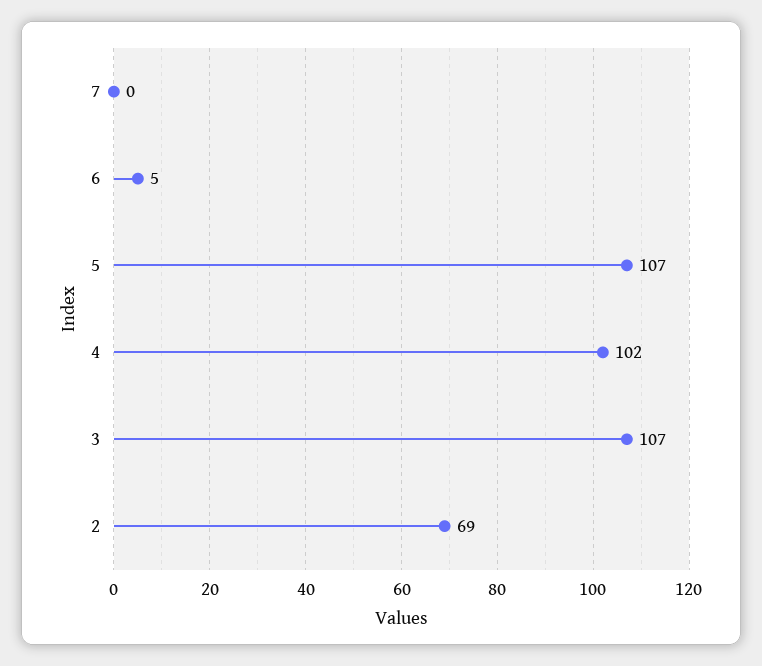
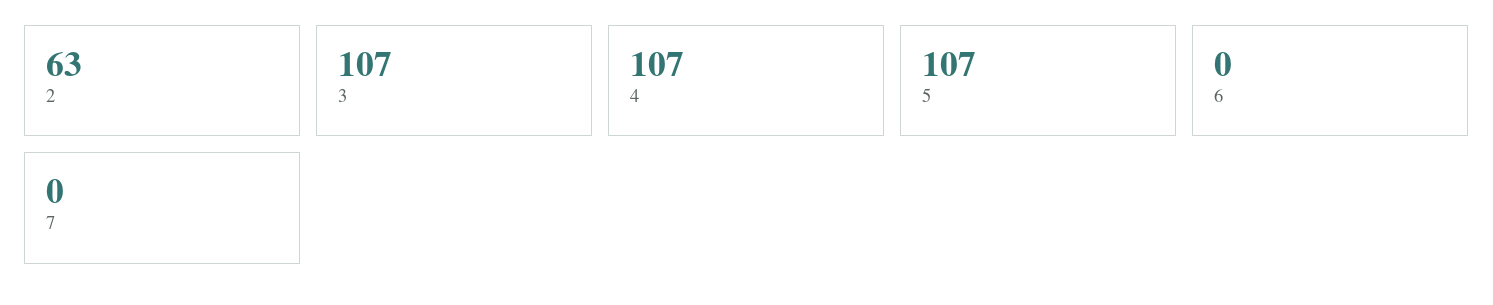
  {
    "7": 0,
-   "6": 5,
+   "6": 0,
    "5": 107,
-   "4": 102,
+   "4": 107,
    "3": 107,
-   "2": 69
+   "2": 63
  }

